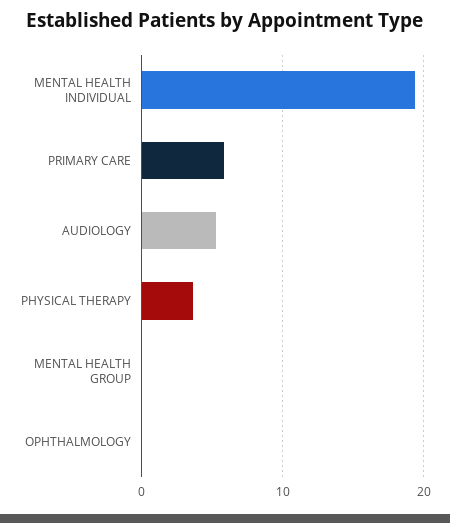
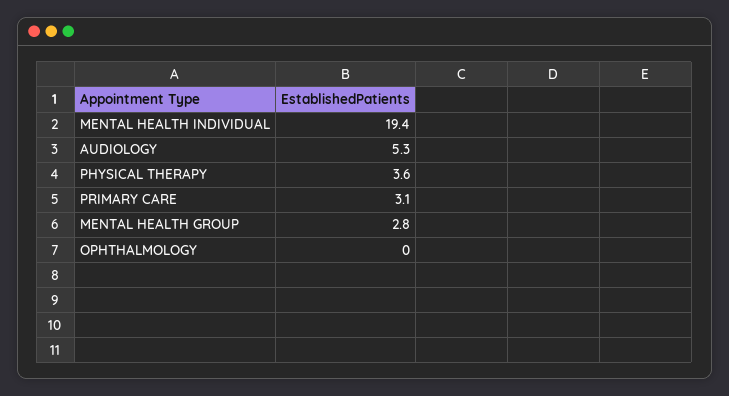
  {
    "MENTAL HEALTH INDIVIDUAL": 19.4,
-   "PRIMARY CARE": 6,
+   "PRIMARY CARE": 3.1,
    "AUDIOLOGY": 5.3,
    "PHYSICAL THERAPY": 3.6,
-   "MENTAL HEALTH GROUP": 0,
+   "MENTAL HEALTH GROUP": 2.8,
    "OPHTHALMOLOGY": 0
  }

